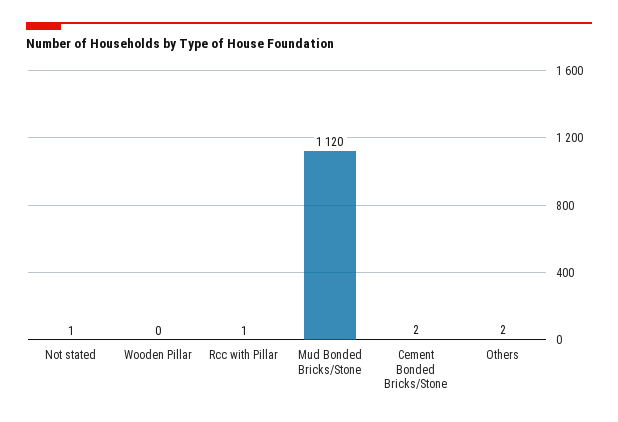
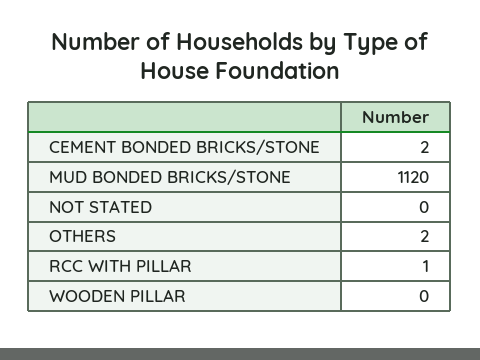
  {
-   "Not stated": 1,
+   "Not stated": 0,
    "Wooden Pillar": 0,
    "Rcc with Pillar": 1,
    "Mud Bonded Bricks/Stone": 1120,
    "Cement Bonded Bricks/Stone": 2,
    "Others": 2
  }

